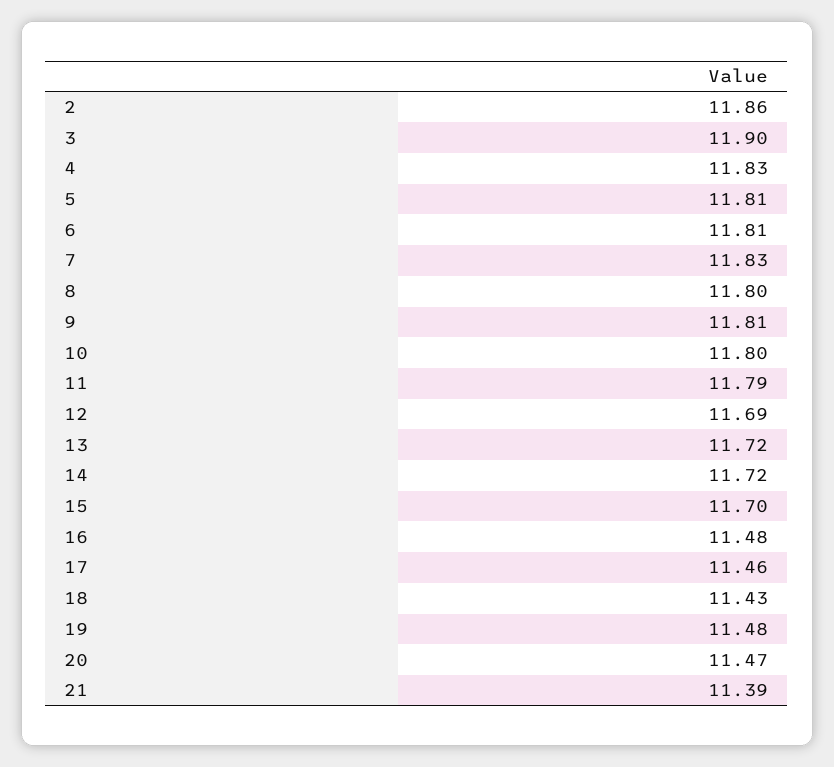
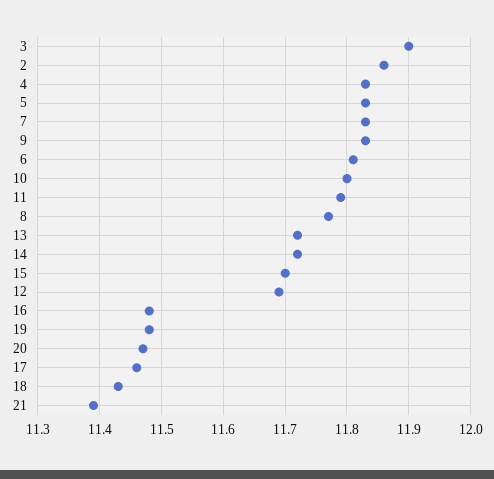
  {
    "2": 11.86,
    "3": 11.9,
    "4": 11.83,
-   "5": 11.81,
+   "5": 11.83,
    "6": 11.81,
    "7": 11.83,
-   "8": 11.8,
+   "8": 11.77,
-   "9": 11.81,
+   "9": 11.83,
    "10": 11.8,
    "11": 11.79,
    "12": 11.69,
    "13": 11.72,
    "14": 11.72,
    "15": 11.7,
    "16": 11.48,
    "17": 11.46,
    "18": 11.43,
    "19": 11.48,
    "20": 11.47,
    "21": 11.39
  }

